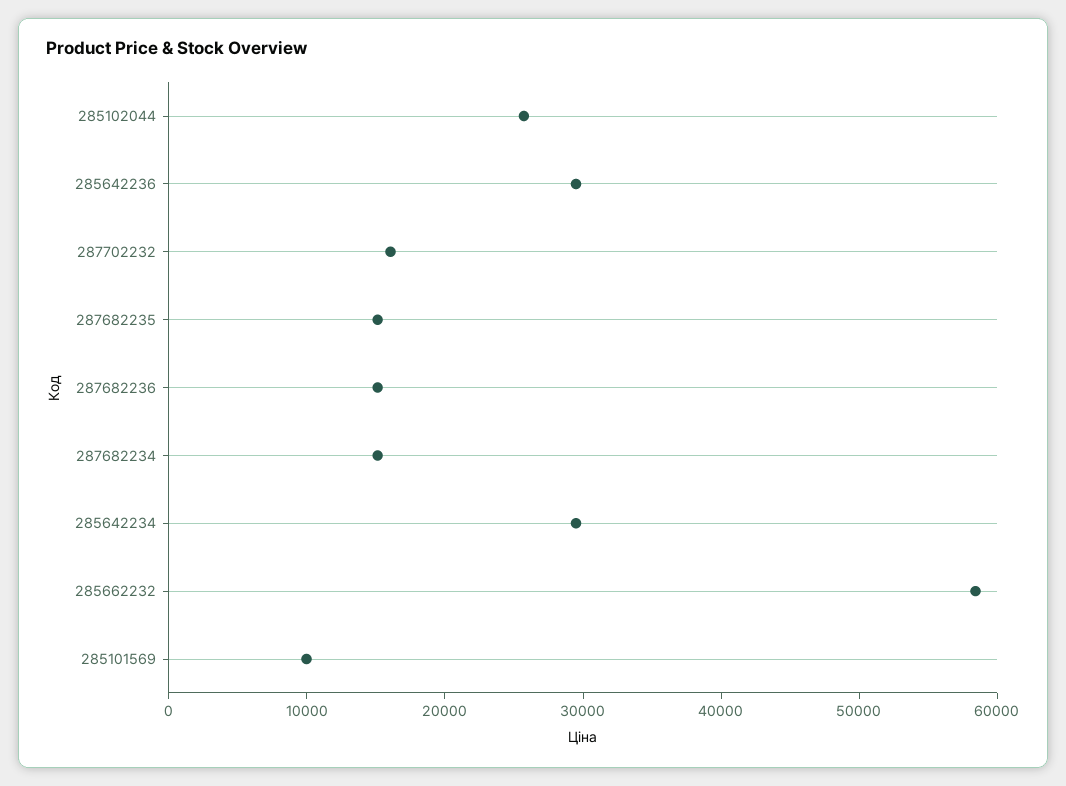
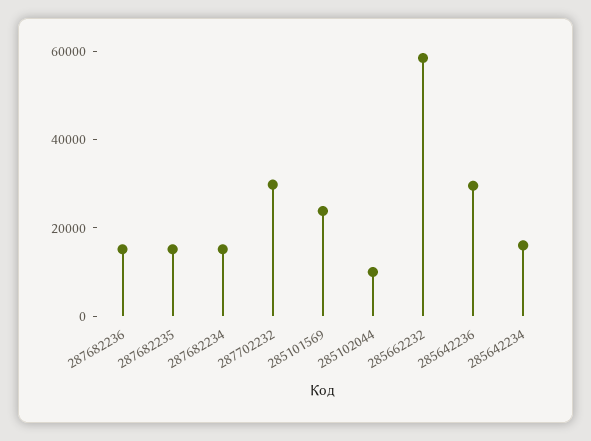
  {
-   "285102044": 26000,
+   "285102044": 10000,
    "285642236": 30000,
-   "287702232": 16000,
+   "287702232": 30000,
    "287682235": 16000,
    "287682236": 16000,
    "287682234": 16000,
-   "285642234": 30000,
+   "285642234": 15000,
    "285662232": 58000,
-   "285101569": 10000
+   "285101569": 25000
  }

